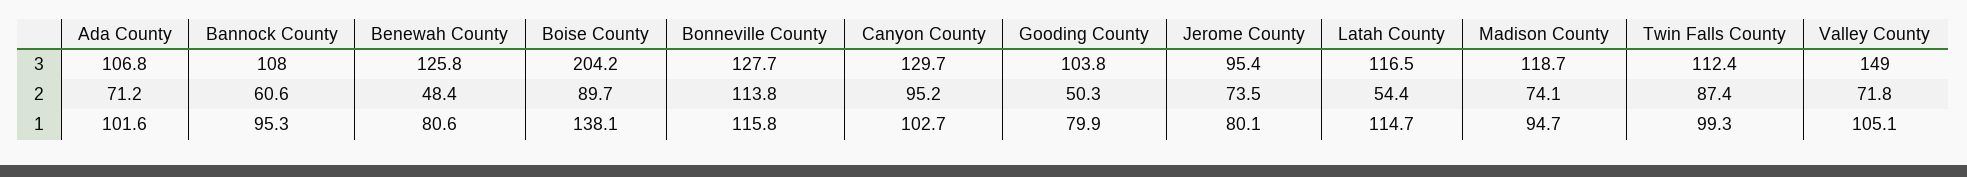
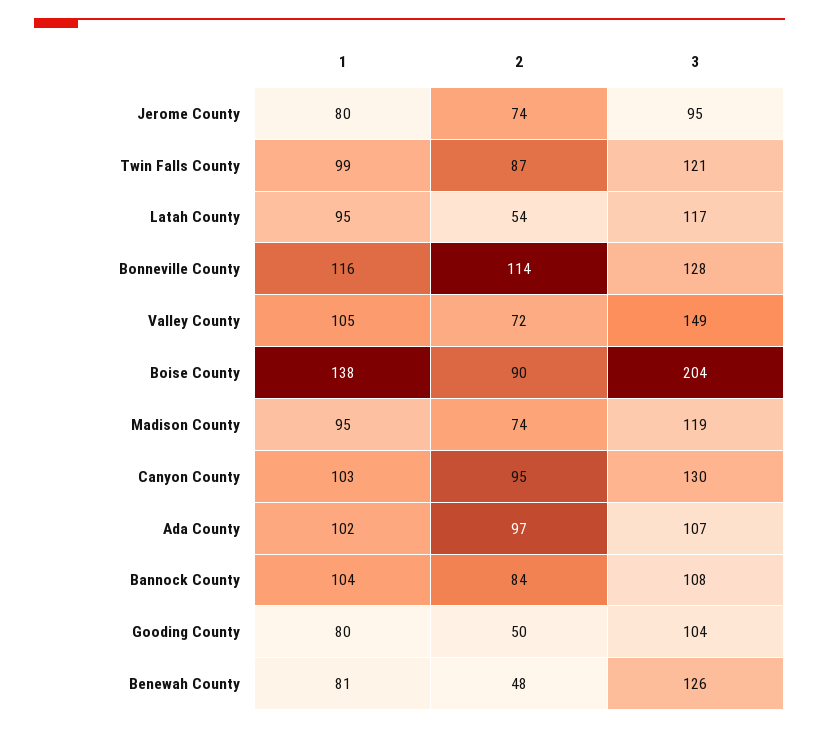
  {
    "Ada County": {
      "3": 106.8,
-     "2": 71.2,
+     "2": 97,
      "1": 101.6
    },
    "Bannock County": {
      "3": 108,
-     "2": 60.6,
+     "2": 84,
-     "1": 95.3
+     "1": 104
    },
    "Benewah County": {
      "3": 125.8,
      "2": 48.4,
      "1": 80.6
    },
    "Boise County": {
      "3": 204.2,
      "2": 89.7,
      "1": 138.1
    },
    "Bonneville County": {
      "3": 127.7,
      "2": 113.8,
      "1": 115.8
    },
    "Canyon County": {
      "3": 129.7,
      "2": 95.2,
      "1": 102.7
    },
    "Gooding County": {
      "3": 103.8,
      "2": 50.3,
      "1": 79.9
    },
    "Jerome County": {
      "3": 95.4,
      "2": 73.5,
      "1": 80.1
    },
    "Latah County": {
      "3": 116.5,
      "2": 54.4,
-     "1": 114.7
+     "1": 95
    },
    "Madison County": {
      "3": 118.7,
      "2": 74.1,
      "1": 94.7
    },
    "Twin Falls County": {
-     "3": 112.4,
+     "3": 121,
      "2": 87.4,
      "1": 99.3
    },
    "Valley County": {
      "3": 149,
      "2": 71.8,
      "1": 105.1
    }
  }

